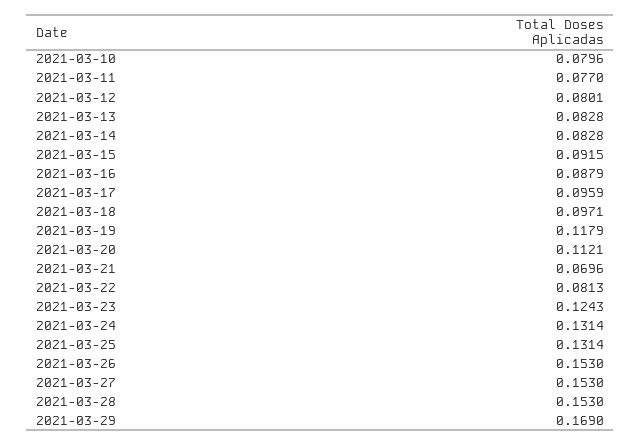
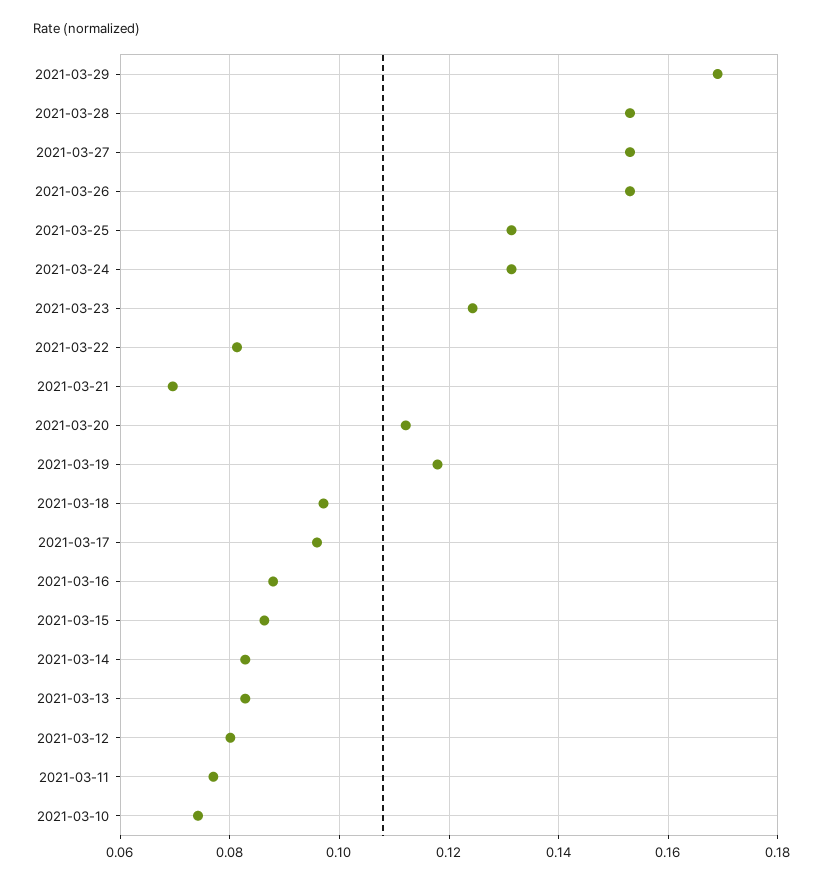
  {
-   "2021-03-10": 0.0796,
+   "2021-03-10": 0.074,
    "2021-03-11": 0.077,
    "2021-03-12": 0.0801,
    "2021-03-13": 0.0828,
    "2021-03-14": 0.0828,
-   "2021-03-15": 0.0915,
+   "2021-03-15": 0.086,
    "2021-03-16": 0.0879,
    "2021-03-17": 0.0959,
    "2021-03-18": 0.0971,
    "2021-03-19": 0.1179,
    "2021-03-20": 0.1121,
    "2021-03-21": 0.0696,
    "2021-03-22": 0.0813,
    "2021-03-23": 0.1243,
    "2021-03-24": 0.1314,
    "2021-03-25": 0.1314,
    "2021-03-26": 0.153,
    "2021-03-27": 0.153,
    "2021-03-28": 0.153,
    "2021-03-29": 0.169
  }

